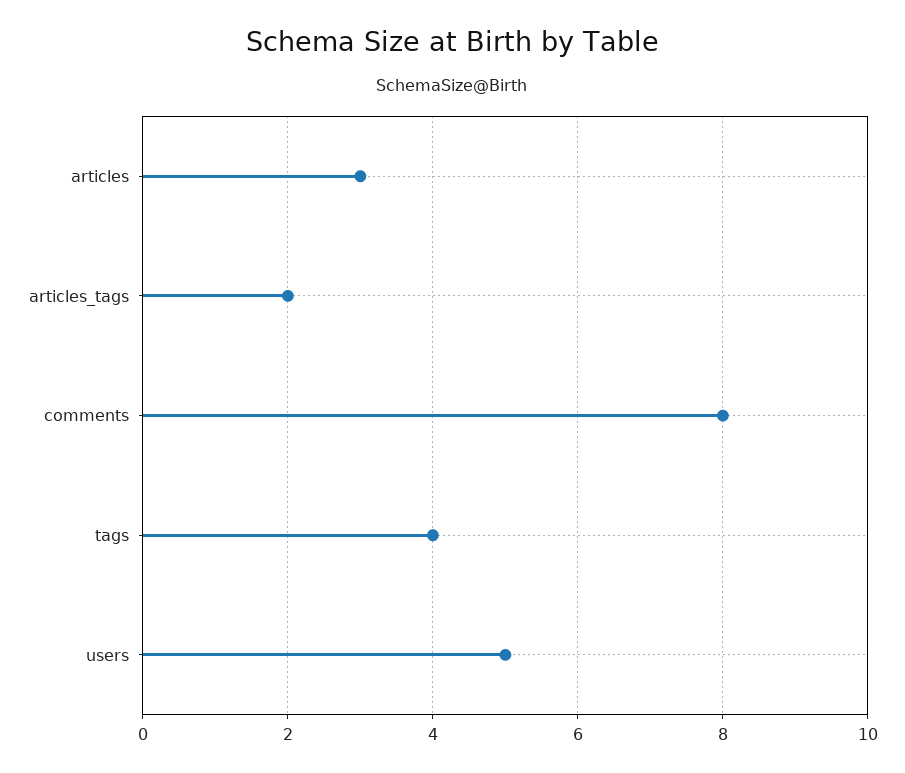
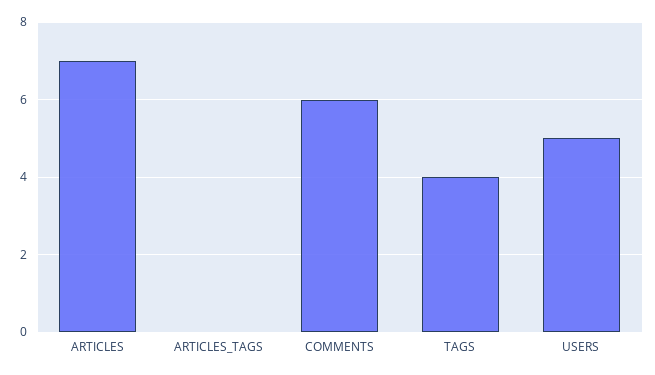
  {
-   "articles": 3,
+   "articles": 7,
-   "articles_tags": 2,
+   "articles_tags": 0,
-   "comments": 8,
+   "comments": 6,
    "tags": 4,
    "users": 5
  }

